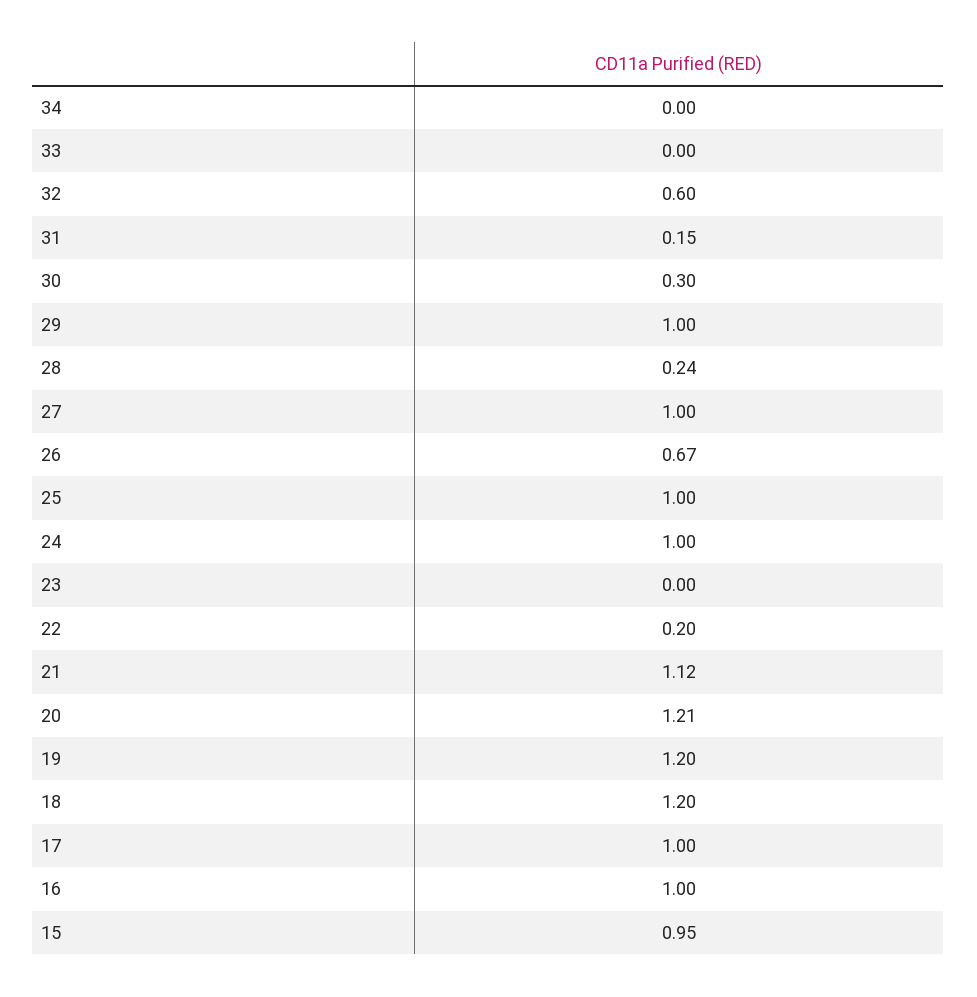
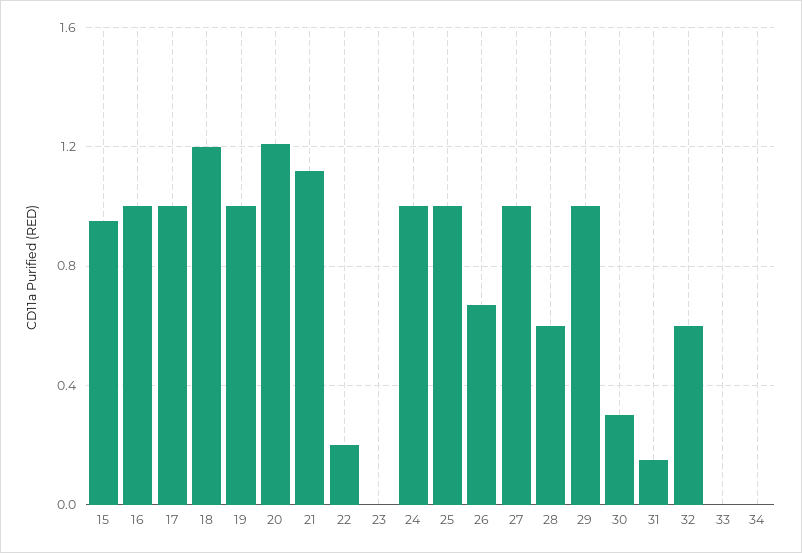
  {
    "34": 0,
    "33": 0,
    "32": 0.6,
    "31": 0.15,
    "30": 0.3,
    "29": 1,
-   "28": 0.24,
+   "28": 0.6,
    "27": 1,
    "26": 0.67,
    "25": 1,
    "24": 1,
    "23": 0,
    "22": 0.2,
    "21": 1.12,
    "20": 1.21,
-   "19": 1.2,
+   "19": 1,
    "18": 1.2,
    "17": 1,
    "16": 1,
    "15": 0.95
  }

